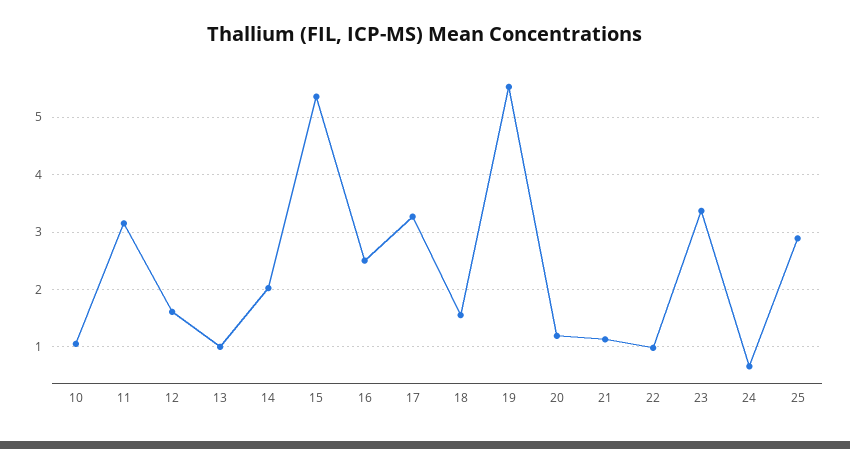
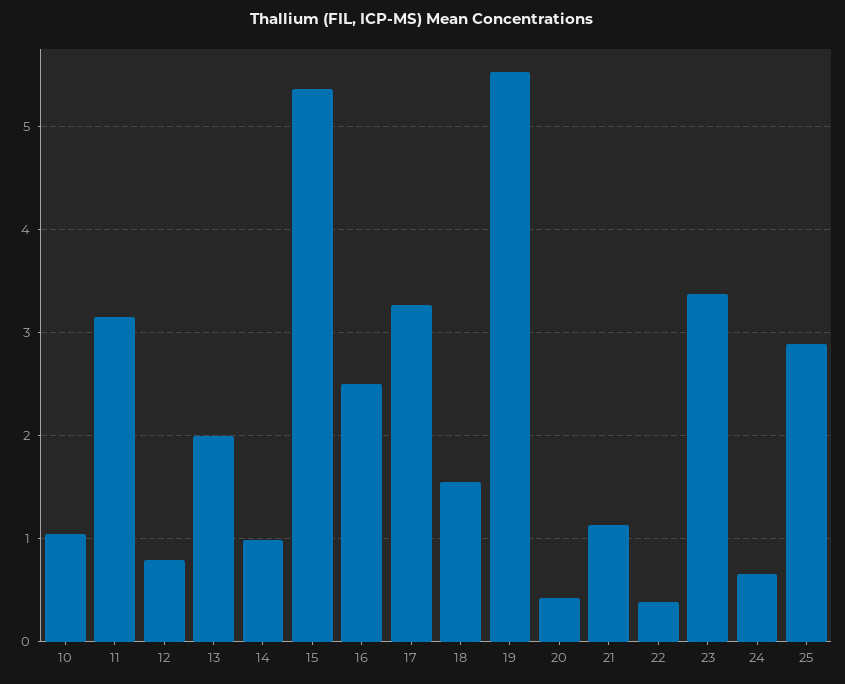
  {
    "10": 1.1,
    "11": 3.2,
-   "12": 1.6,
+   "12": 0.8,
-   "13": 1,
+   "13": 2,
-   "14": 2,
+   "14": 1,
    "15": 5.4,
    "16": 2.5,
    "17": 3.3,
    "18": 1.6,
    "19": 5.5,
-   "20": 1.2,
+   "20": 0.4,
    "21": 1.1,
-   "22": 1,
+   "22": 0.4,
    "23": 3.4,
    "24": 0.7,
    "25": 2.9
  }

